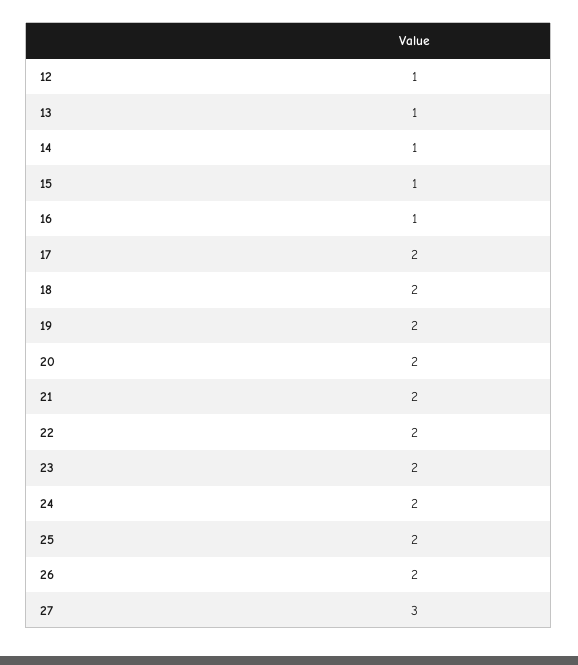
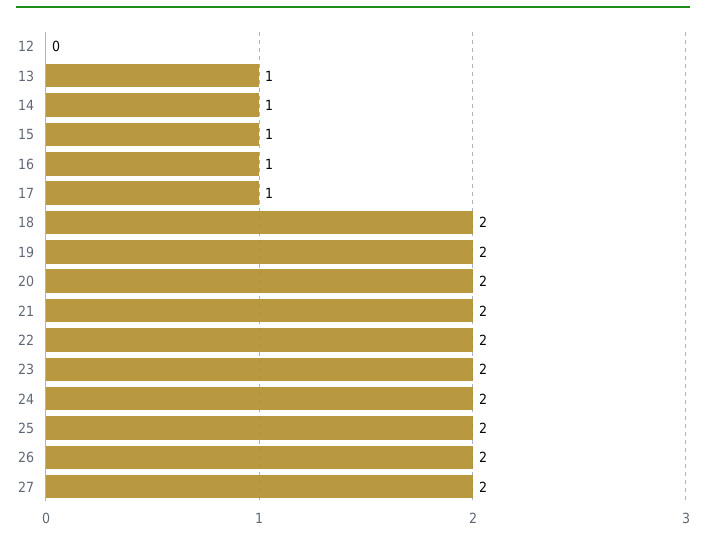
  {
-   "12": 1,
+   "12": 0,
    "13": 1,
    "14": 1,
    "15": 1,
    "16": 1,
-   "17": 2,
+   "17": 1,
    "18": 2,
    "19": 2,
    "20": 2,
    "21": 2,
    "22": 2,
    "23": 2,
    "24": 2,
    "25": 2,
    "26": 2,
-   "27": 3
+   "27": 2
  }

